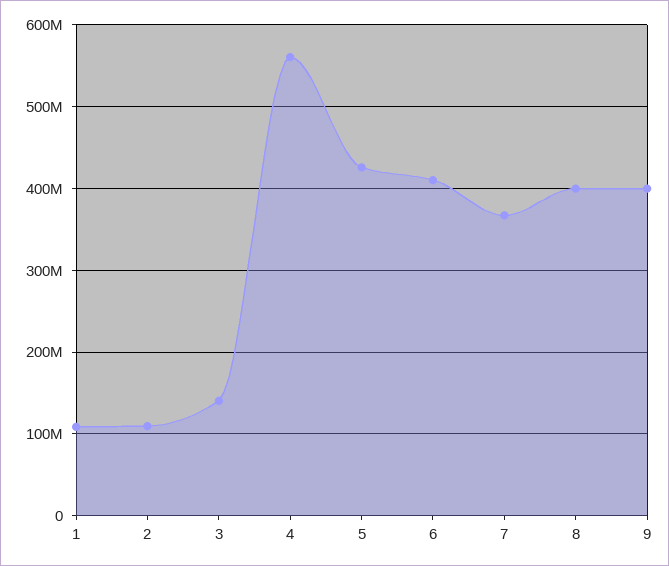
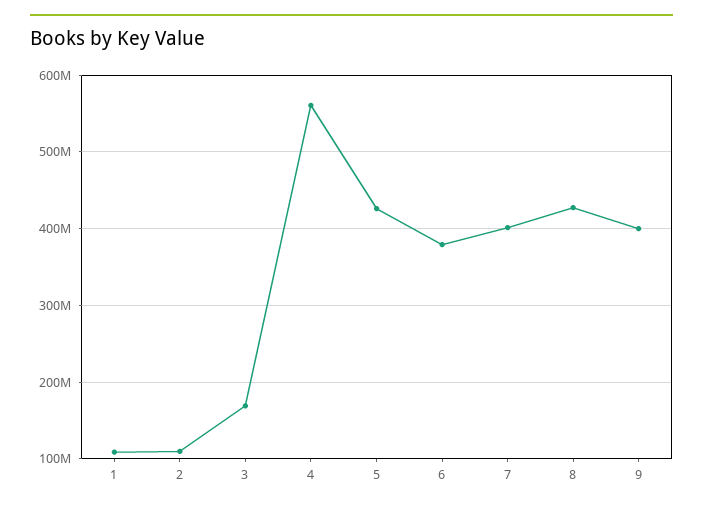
  {
    "1": 110000000,
    "2": 110000000,
-   "3": 140000000,
+   "3": 170000000,
    "4": 560000000,
    "5": 430000000,
-   "6": 410000000,
+   "6": 380000000,
-   "7": 370000000,
+   "7": 400000000,
-   "8": 400000000,
+   "8": 430000000,
    "9": 400000000
  }

